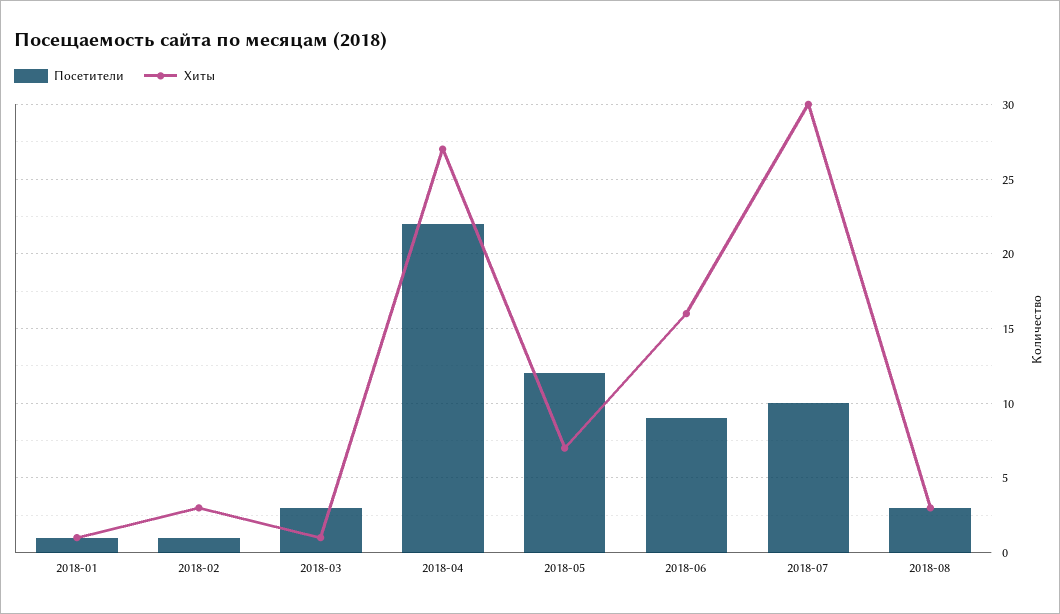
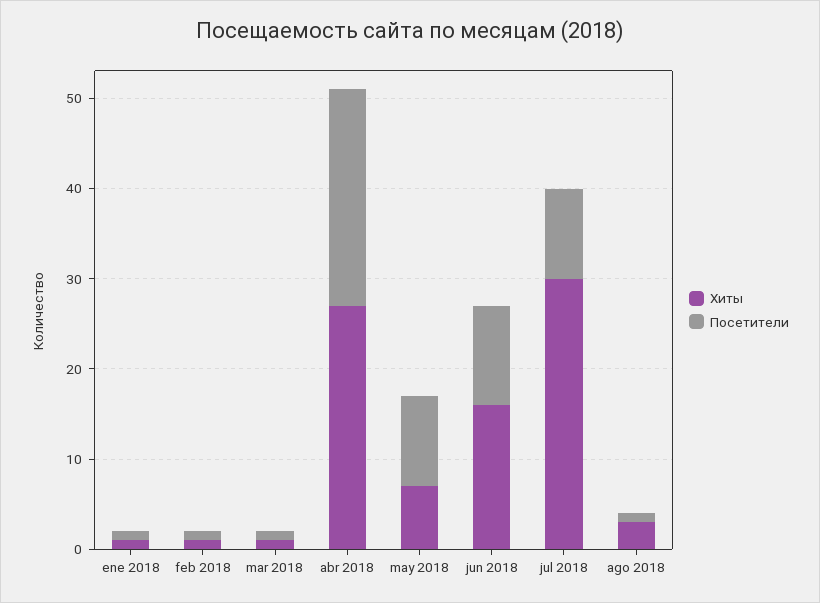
  {
    "Посетители": {
      "2018-01": 1,
      "2018-02": 1,
-     "2018-03": 3,
+     "2018-03": 1,
-     "2018-04": 22,
+     "2018-04": 24,
-     "2018-05": 12,
+     "2018-05": 10,
-     "2018-06": 9,
+     "2018-06": 11,
      "2018-07": 10,
-     "2018-08": 3
+     "2018-08": 1
    },
    "Хиты": {
      "2018-01": 1,
-     "2018-02": 3,
+     "2018-02": 1,
      "2018-03": 1,
      "2018-04": 27,
      "2018-05": 7,
      "2018-06": 16,
      "2018-07": 30,
      "2018-08": 3
    }
  }

